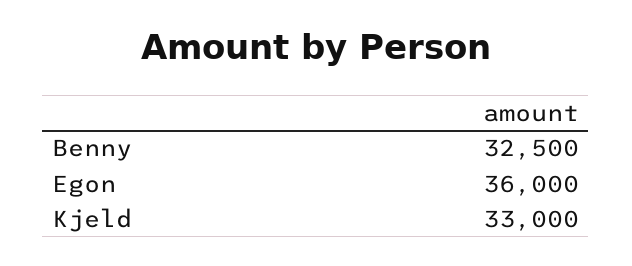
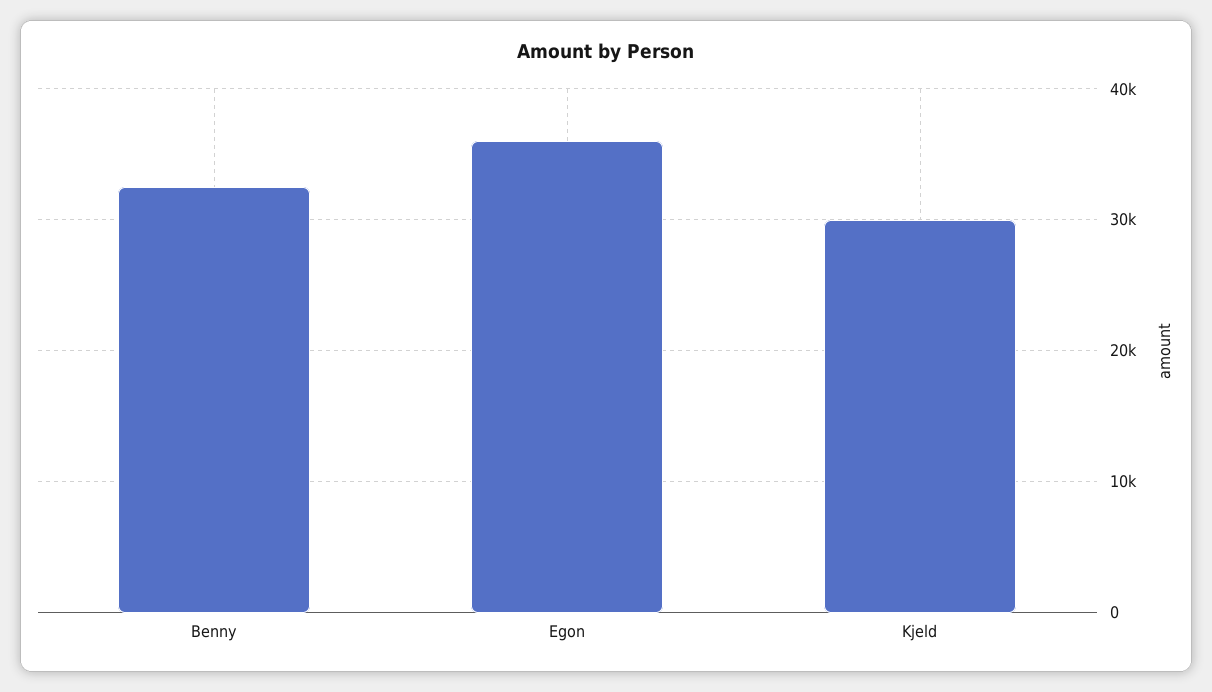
  {
    "Benny": 32500,
    "Egon": 36000,
-   "Kjeld": 33000
+   "Kjeld": 30000
  }

